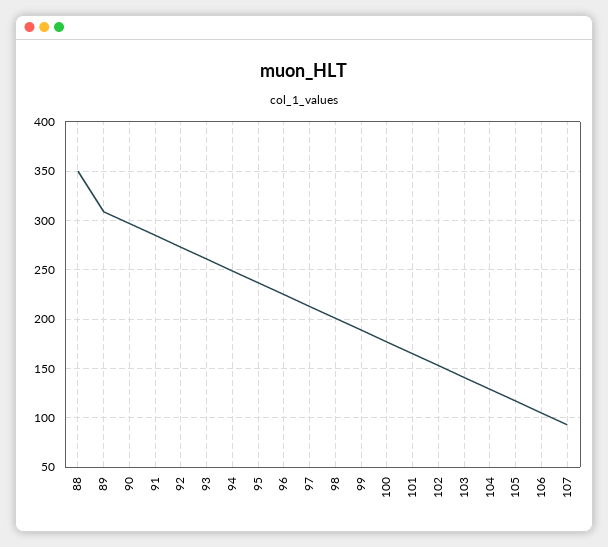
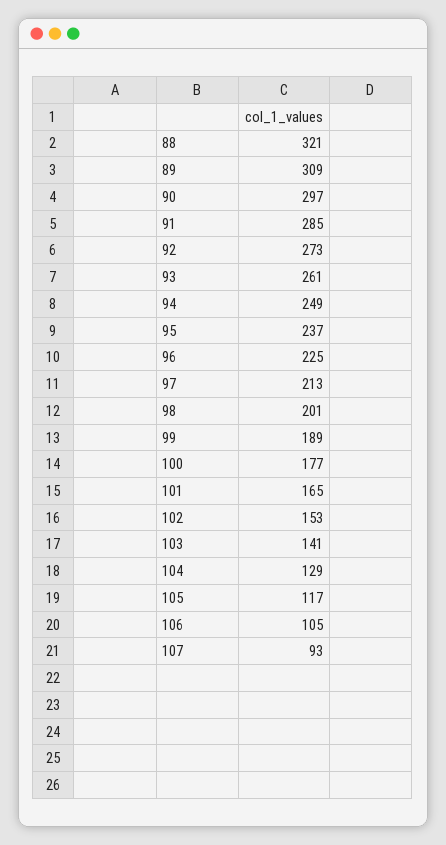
  {
-   "88": 350,
+   "88": 321,
    "89": 309,
    "90": 297,
    "91": 285,
    "92": 273,
    "93": 261,
    "94": 249,
    "95": 237,
    "96": 225,
    "97": 213,
    "98": 201,
    "99": 189,
    "100": 177,
    "101": 165,
    "102": 153,
    "103": 141,
    "104": 129,
    "105": 117,
    "106": 105,
    "107": 93
  }

